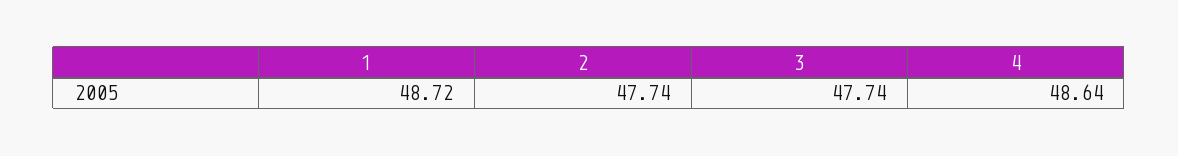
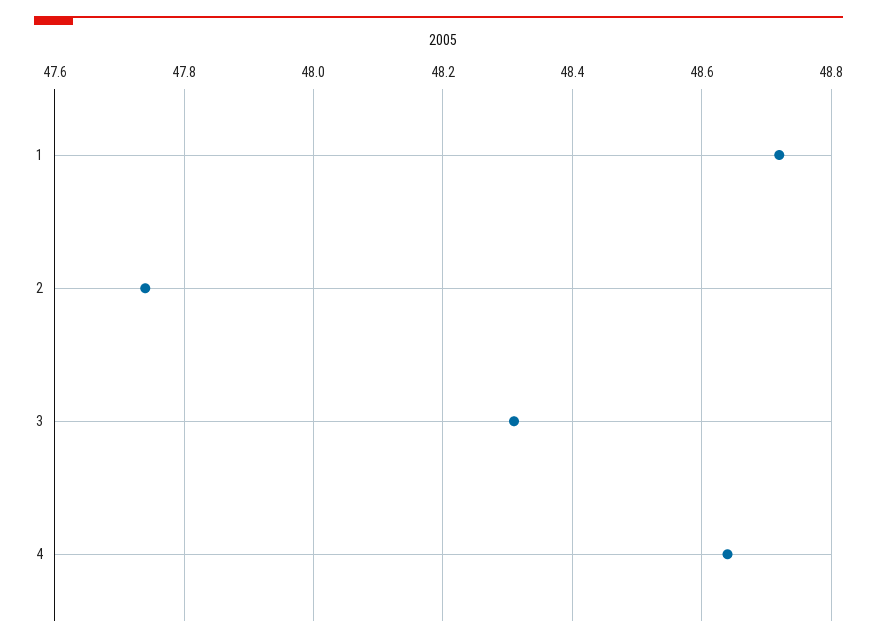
  {
    "1": 48.72,
    "2": 47.74,
-   "3": 47.74,
+   "3": 48.3,
    "4": 48.64
  }

